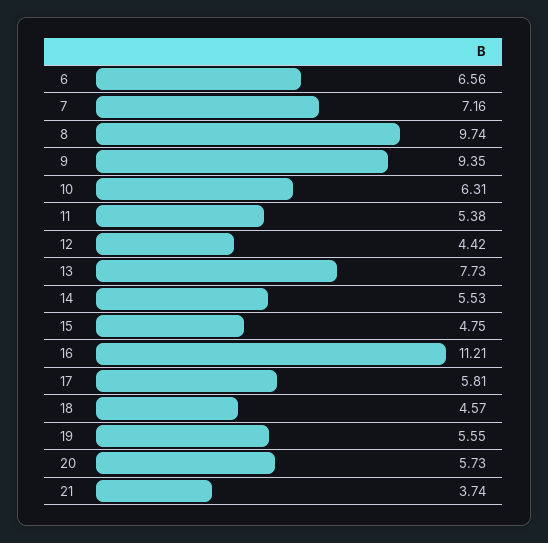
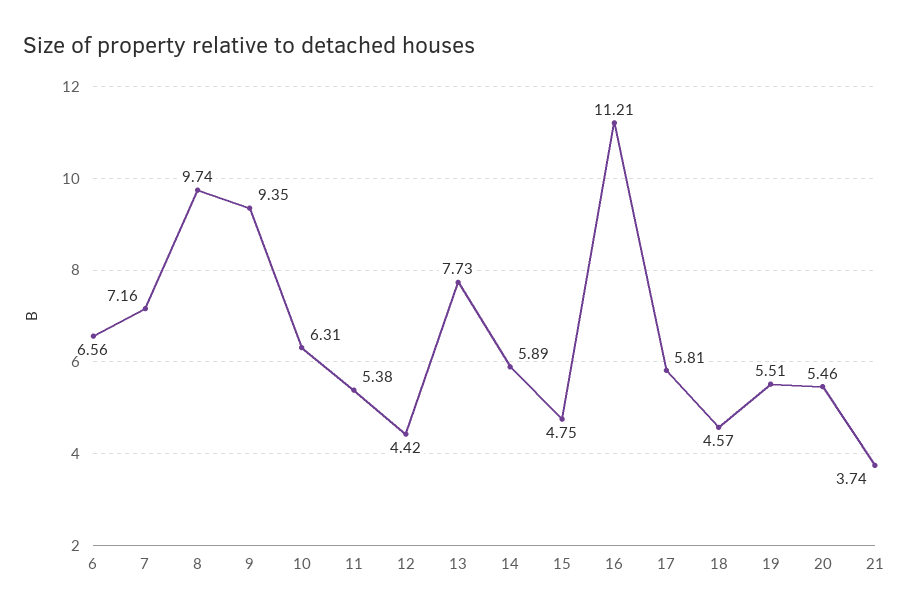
  {
    "6": 6.56,
    "7": 7.16,
    "8": 9.74,
    "9": 9.35,
    "10": 6.31,
    "11": 5.38,
    "12": 4.42,
    "13": 7.73,
-   "14": 5.53,
+   "14": 5.89,
    "15": 4.75,
    "16": 11.21,
    "17": 5.81,
    "18": 4.57,
-   "19": 5.55,
+   "19": 5.51,
-   "20": 5.73,
+   "20": 5.46,
    "21": 3.74
  }

